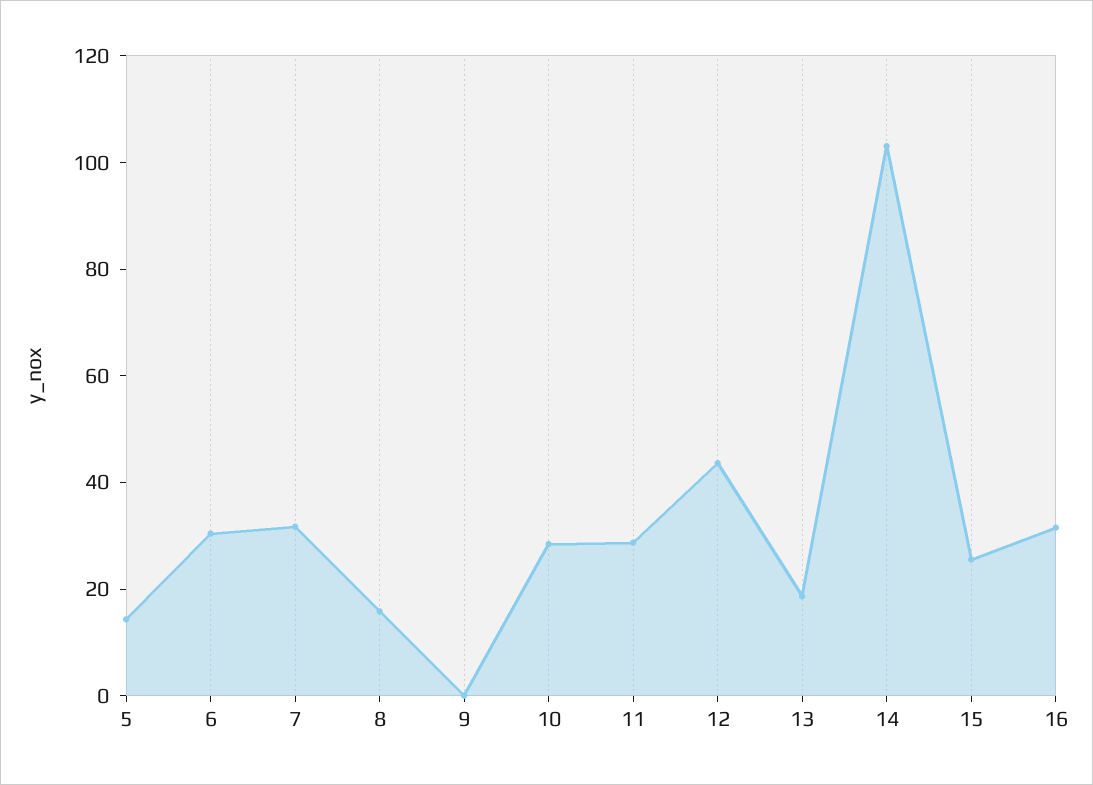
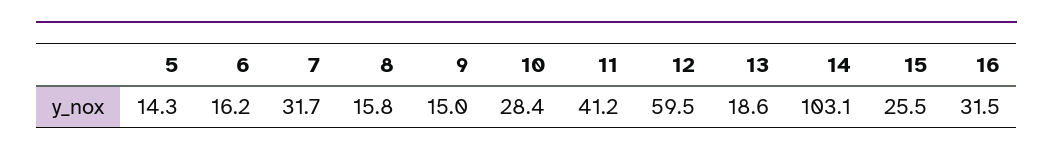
  {
    "5": 14.3,
-   "6": 30,
+   "6": 16.2,
    "7": 31.7,
    "8": 15.8,
-   "9": 0,
+   "9": 15,
    "10": 28.4,
-   "11": 30,
+   "11": 41.2,
-   "12": 45,
+   "12": 59.5,
    "13": 18.6,
    "14": 103.1,
    "15": 25.5,
    "16": 31.5
  }

